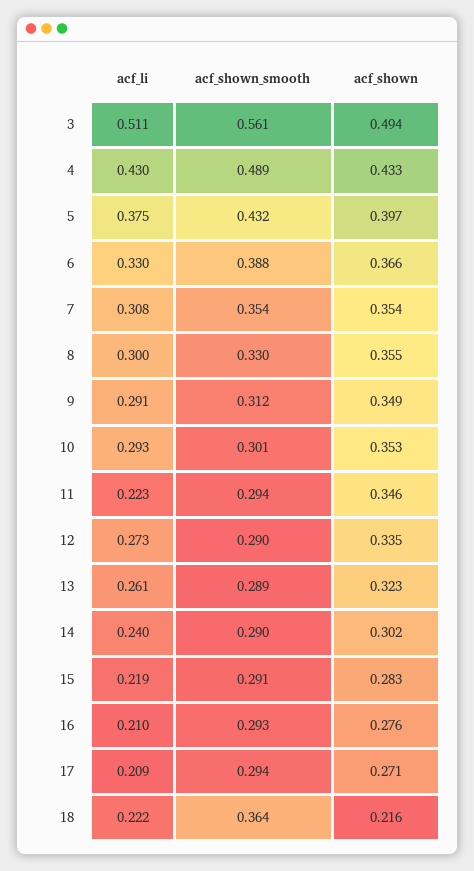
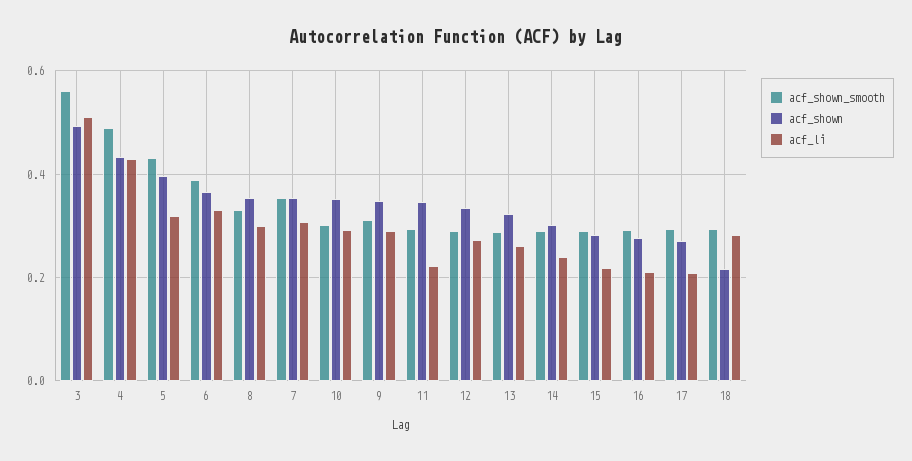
  {
    "acf_li": {
      "3": 0.511,
      "4": 0.43,
-     "5": 0.375,
+     "5": 0.32,
      "6": 0.33,
      "7": 0.308,
      "8": 0.3,
      "9": 0.291,
      "10": 0.293,
      "11": 0.223,
      "12": 0.273,
      "13": 0.261,
      "14": 0.24,
      "15": 0.219,
      "16": 0.21,
      "17": 0.209,
-     "18": 0.222
+     "18": 0.28
    },
    "acf_shown_smooth": {
      "3": 0.561,
      "4": 0.489,
      "5": 0.432,
      "6": 0.388,
      "7": 0.354,
      "8": 0.33,
      "9": 0.312,
      "10": 0.301,
      "11": 0.294,
      "12": 0.29,
      "13": 0.289,
      "14": 0.29,
      "15": 0.291,
      "16": 0.293,
      "17": 0.294,
-     "18": 0.364
+     "18": 0.3
    },
    "acf_shown": {
      "3": 0.494,
      "4": 0.433,
      "5": 0.397,
      "6": 0.366,
      "7": 0.354,
      "8": 0.355,
      "9": 0.349,
      "10": 0.353,
      "11": 0.346,
      "12": 0.335,
      "13": 0.323,
      "14": 0.302,
      "15": 0.283,
      "16": 0.276,
      "17": 0.271,
      "18": 0.216
    }
  }

